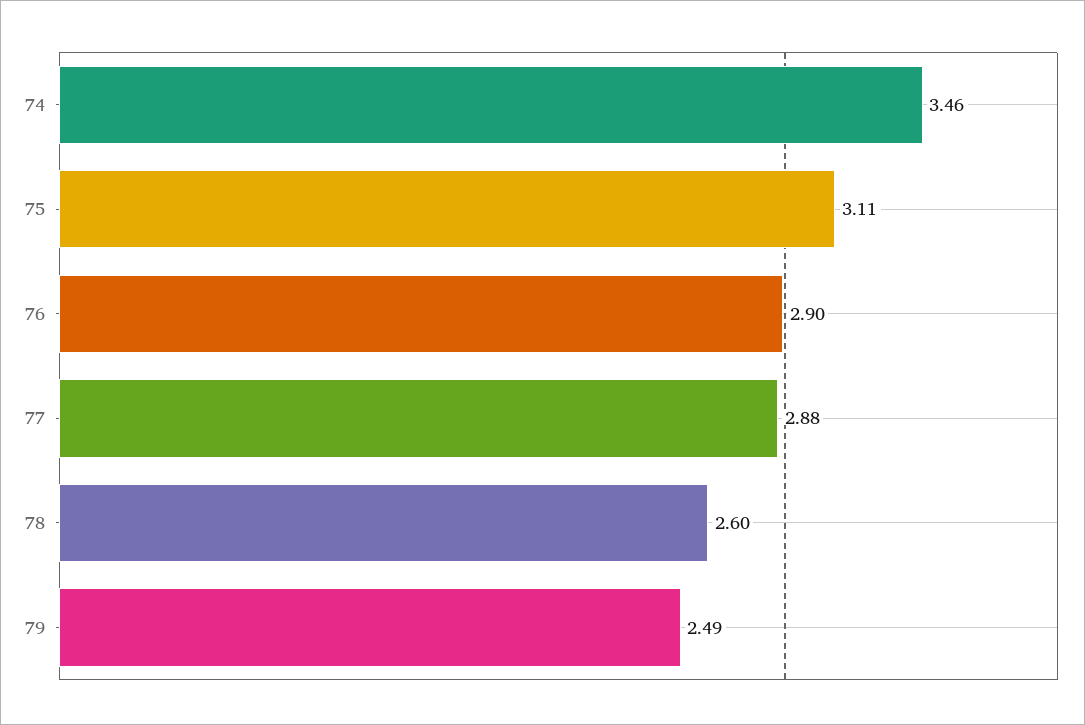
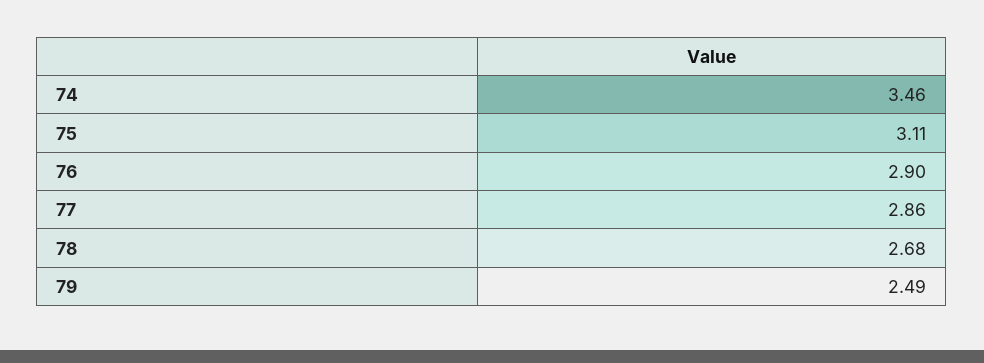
  {
    "74": 3.46,
    "75": 3.11,
    "76": 2.9,
-   "77": 2.88,
+   "77": 2.86,
-   "78": 2.6,
+   "78": 2.68,
    "79": 2.49
  }

